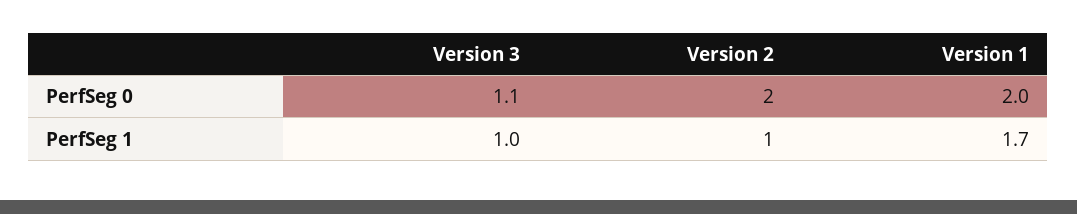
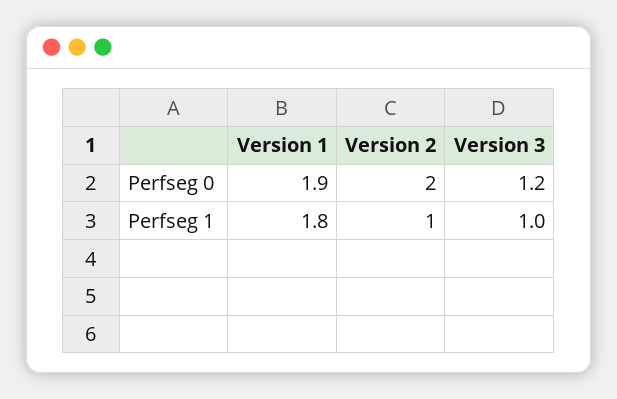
  {
    "Version 3": {
-     "PerfSeg 0": 1.1,
+     "PerfSeg 0": 1.2,
      "PerfSeg 1": 1
    },
    "Version 2": {
      "PerfSeg 0": 2,
      "PerfSeg 1": 1
    },
    "Version 1": {
-     "PerfSeg 0": 2,
+     "PerfSeg 0": 1.9,
-     "PerfSeg 1": 1.7
+     "PerfSeg 1": 1.8
    }
  }

